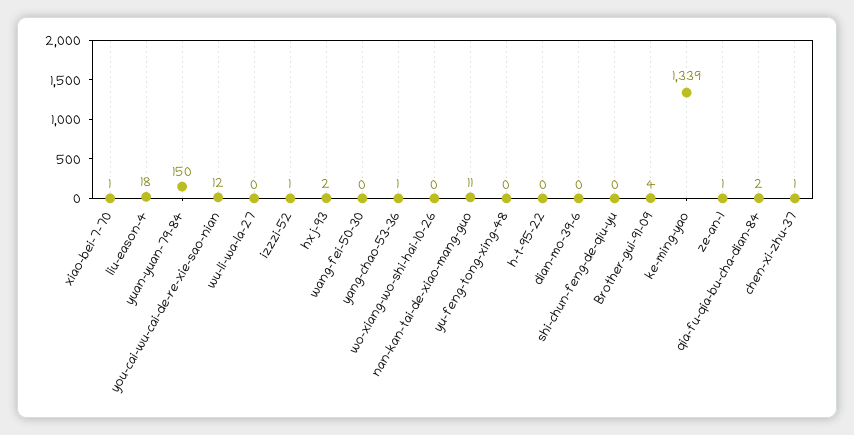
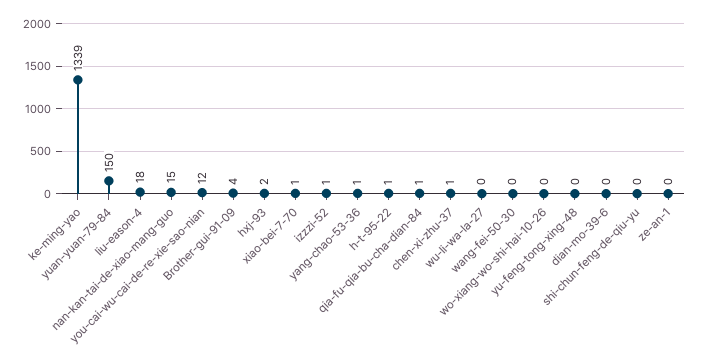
  {
    "xiao-bei-7-70": 1,
    "liu-eason-4": 18,
    "yuan-yuan-79-84": 150,
    "you-cai-wu-cai-de-re-xie-sao-nian": 12,
    "wu-li-wa-la-27": 0,
    "izzzi-52": 1,
    "hxj-93": 2,
    "wang-fei-50-30": 0,
    "yang-chao-53-36": 1,
    "wo-xiang-wo-shi-hai-10-26": 0,
-   "nan-kan-tai-de-xiao-mang-guo": 11,
+   "nan-kan-tai-de-xiao-mang-guo": 15,
    "yu-feng-tong-xing-48": 0,
-   "h-t-95-22": 0,
+   "h-t-95-22": 1,
    "dian-mo-39-6": 0,
    "shi-chun-feng-de-qiu-yu": 0,
    "Brother-gui-91-09": 4,
    "ke-ming-yao": 1339,
-   "ze-an-1": 1,
+   "ze-an-1": 0,
-   "qia-fu-qia-bu-cha-dian-84": 2,
+   "qia-fu-qia-bu-cha-dian-84": 1,
    "chen-xi-zhu-37": 1
  }

